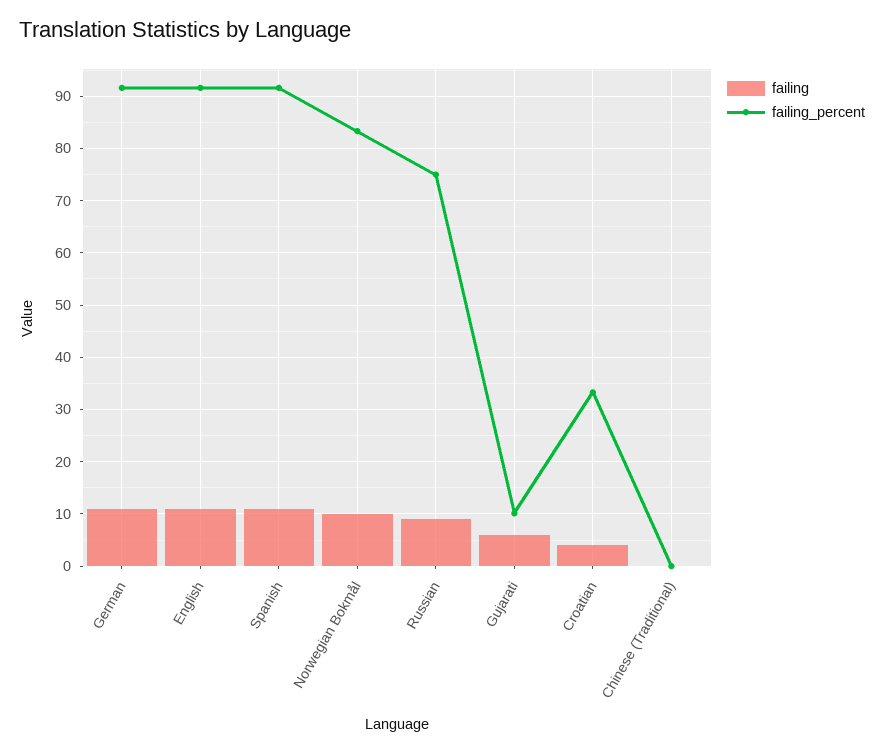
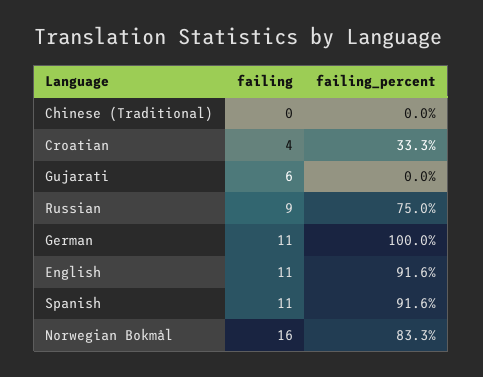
  {
    "failing": {
      "German": 11,
      "English": 11,
      "Spanish": 11,
-     "Norwegian Bokmål": 10,
+     "Norwegian Bokmål": 16,
      "Russian": 9,
      "Gujarati": 6,
      "Croatian": 4,
      "Chinese (Traditional)": 0
    },
    "failing_percent": {
-     "German": 92,
+     "German": 100,
      "English": 91.6,
      "Spanish": 91.6,
      "Norwegian Bokmål": 83.3,
      "Russian": 75,
-     "Gujarati": 10,
+     "Gujarati": 0,
      "Croatian": 33.3,
      "Chinese (Traditional)": 0
    }
  }

